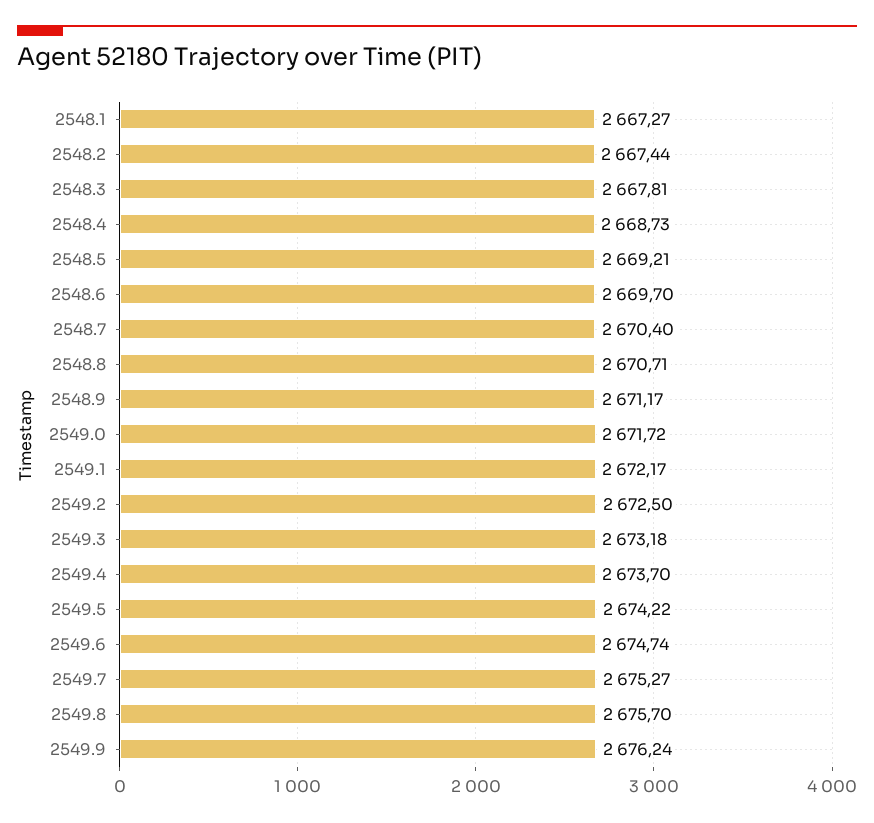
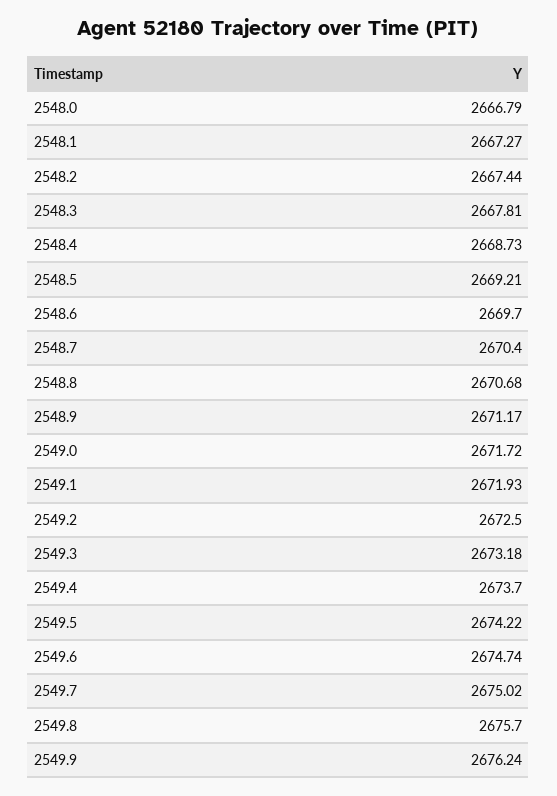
  {
    "2548.1": 2667.27,
    "2548.2": 2667.44,
    "2548.3": 2667.81,
    "2548.4": 2668.73,
    "2548.5": 2669.21,
    "2548.6": 2669.7,
    "2548.7": 2670.4,
-   "2548.8": 2670.71,
+   "2548.8": 2670.68,
    "2548.9": 2671.17,
    "2549.0": 2671.72,
-   "2549.1": 2672.17,
+   "2549.1": 2671.93,
    "2549.2": 2672.5,
    "2549.3": 2673.18,
    "2549.4": 2673.7,
    "2549.5": 2674.22,
    "2549.6": 2674.74,
-   "2549.7": 2675.27,
+   "2549.7": 2675.02,
    "2549.8": 2675.7,
-   "2549.9": 2676.24
+   "2549.9": 2676.24,
+   "2548.0": 2666.79
  }

